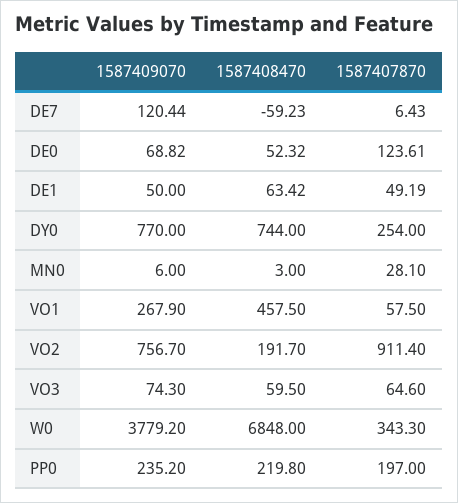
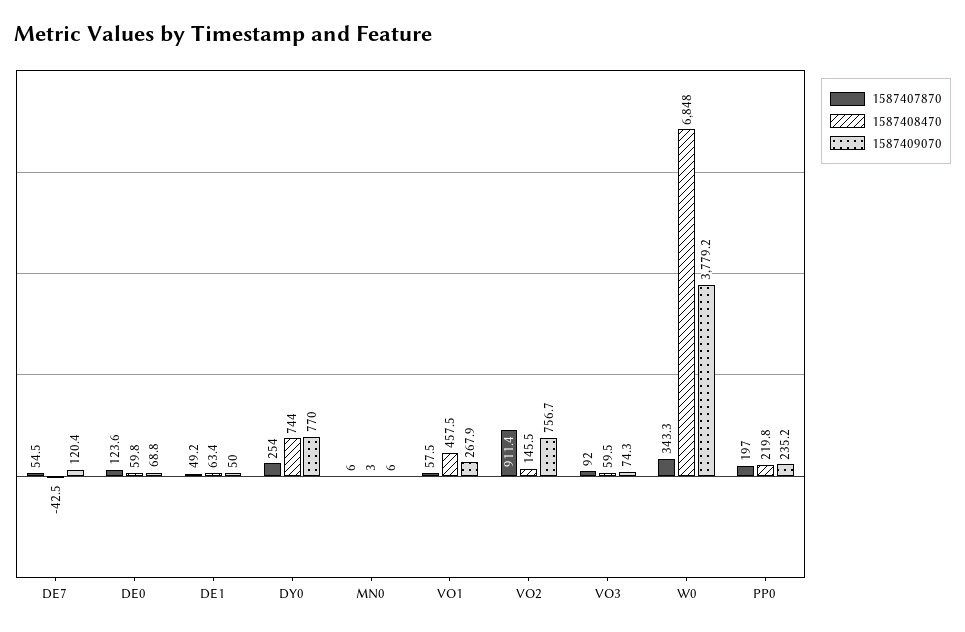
  {
    "1587409070": {
      "DE7": 120.44,
      "DE0": 68.82,
      "DE1": 50,
      "DY0": 770,
      "MN0": 6,
      "VO1": 267.9,
      "VO2": 756.7,
      "VO3": 74.3,
      "W0": 3779.2,
      "PP0": 235.2
    },
    "1587408470": {
-     "DE7": -59.23,
+     "DE7": -42.5,
-     "DE0": 52.32,
+     "DE0": 59.8,
      "DE1": 63.42,
      "DY0": 744,
      "MN0": 3,
      "VO1": 457.5,
-     "VO2": 191.7,
+     "VO2": 145.5,
      "VO3": 59.5,
      "W0": 6848,
      "PP0": 219.8
    },
    "1587407870": {
-     "DE7": 6.43,
+     "DE7": 54.5,
      "DE0": 123.61,
      "DE1": 49.19,
      "DY0": 254,
-     "MN0": 28.1,
+     "MN0": 6,
      "VO1": 57.5,
      "VO2": 911.4,
-     "VO3": 64.6,
+     "VO3": 92,
      "W0": 343.3,
      "PP0": 197
    }
  }

